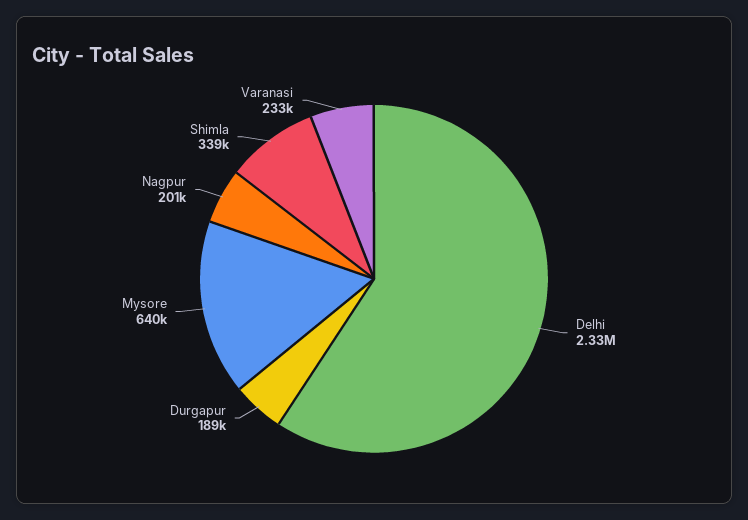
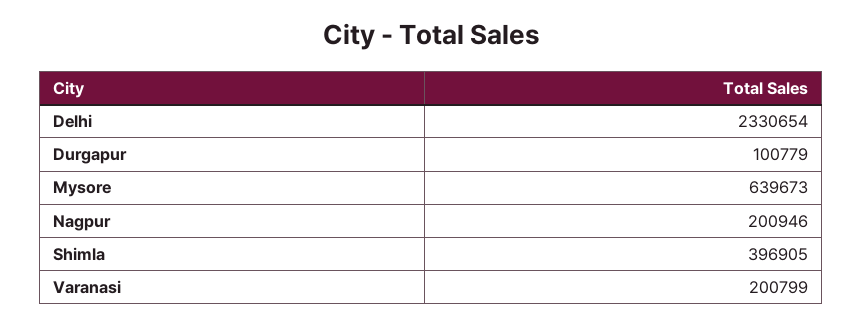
  {
    "Delhi": 2330654,
-   "Durgapur": 189000,
+   "Durgapur": 100779,
    "Mysore": 639673,
    "Nagpur": 200946,
-   "Shimla": 339000,
+   "Shimla": 396905,
-   "Varanasi": 233000
+   "Varanasi": 200799
  }

